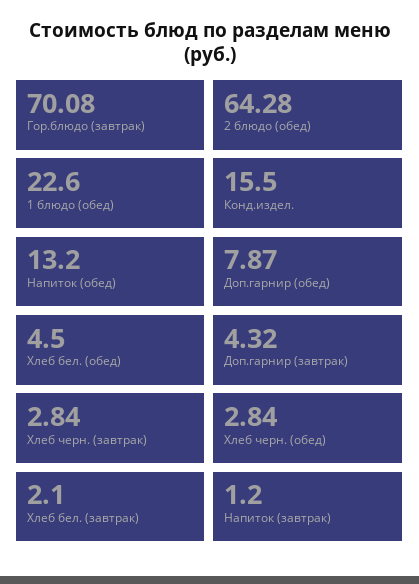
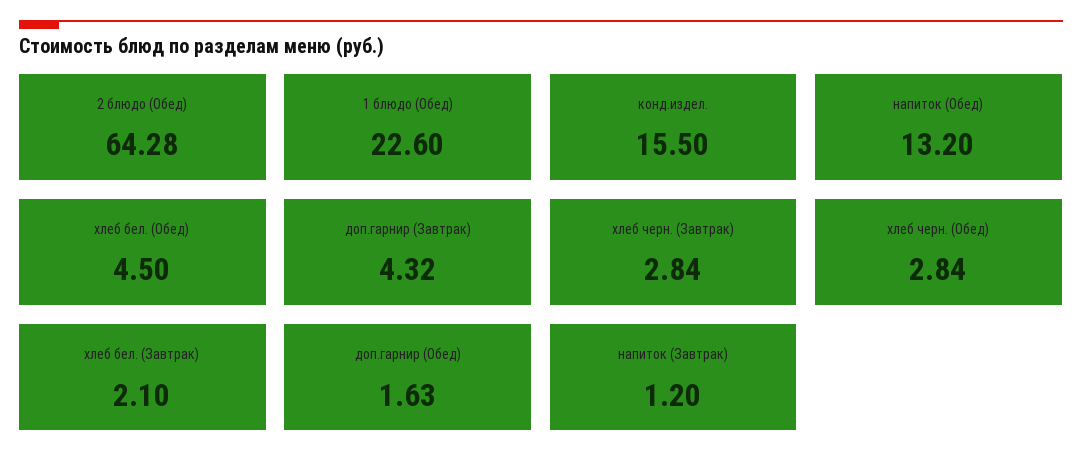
  {
-   "Гор.блюдо (завтрак)": 70.08,
    "2 блюдо (обед)": 64.28,
    "1 блюдо (обед)": 22.6,
    "Конд.издел.": 15.5,
    "Напиток (обед)": 13.2,
-   "Доп.гарнир (обед)": 7.87,
+   "Доп.гарнир (обед)": 1.63,
    "Хлеб бел. (обед)": 4.5,
    "Доп.гарнир (завтрак)": 4.32,
    "Хлеб черн. (завтрак)": 2.84,
    "Хлеб черн. (обед)": 2.84,
    "Хлеб бел. (завтрак)": 2.1,
    "Напиток (завтрак)": 1.2
  }

